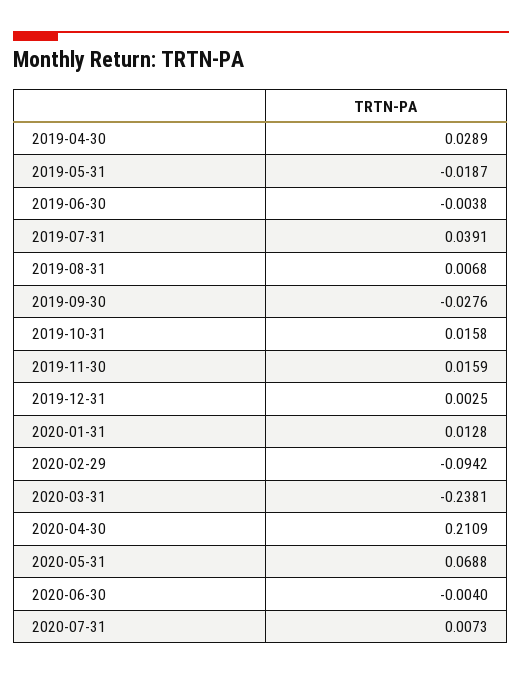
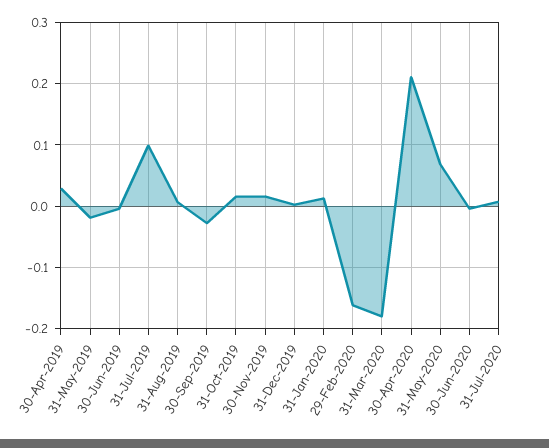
  {
    "2019-04-30": 0.0289,
    "2019-05-31": -0.0187,
    "2019-06-30": -0.0038,
-   "2019-07-31": 0.0391,
+   "2019-07-31": 0.1,
    "2019-08-31": 0.0068,
    "2019-09-30": -0.0276,
    "2019-10-31": 0.0158,
    "2019-11-30": 0.0159,
    "2019-12-31": 0.0025,
    "2020-01-31": 0.0128,
-   "2020-02-29": -0.0942,
+   "2020-02-29": -0.16,
-   "2020-03-31": -0.2381,
+   "2020-03-31": -0.18,
    "2020-04-30": 0.2109,
    "2020-05-31": 0.0688,
    "2020-06-30": -0.004,
    "2020-07-31": 0.0073
  }

